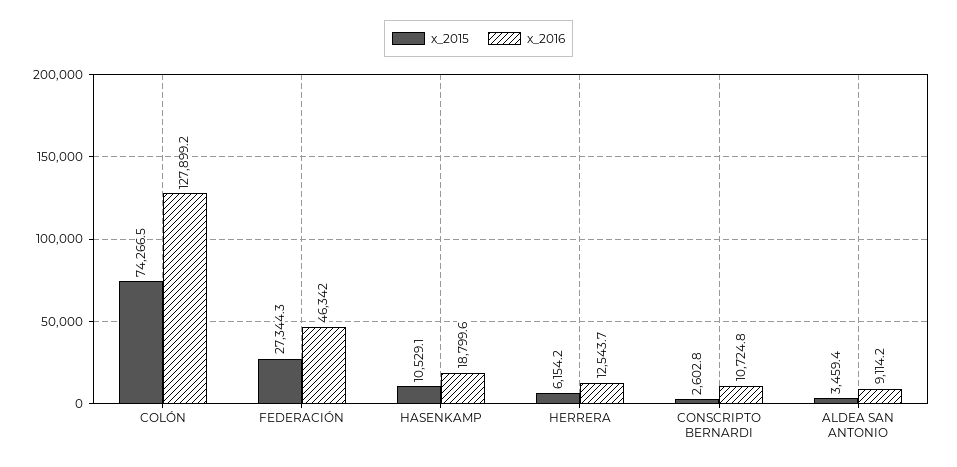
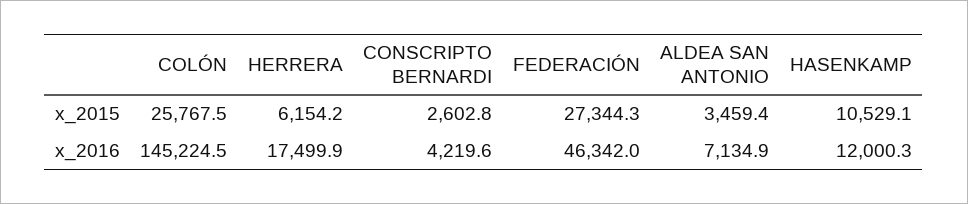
  {
    "x_2015": {
-     "COLÓN": 74266.5,
+     "COLÓN": 25767.5,
      "FEDERACIÓN": 27344.3,
      "HASENKAMP": 10529.1,
      "HERRERA": 6154.2,
      "CONSCRIPTO BERNARDI": 2602.8,
      "ALDEA SAN ANTONIO": 3459.4
    },
    "x_2016": {
-     "COLÓN": 127899.2,
+     "COLÓN": 145224.5,
      "FEDERACIÓN": 46342,
-     "HASENKAMP": 18799.6,
+     "HASENKAMP": 12000.3,
-     "HERRERA": 12543.7,
+     "HERRERA": 17499.9,
-     "CONSCRIPTO BERNARDI": 10724.8,
+     "CONSCRIPTO BERNARDI": 4219.6,
-     "ALDEA SAN ANTONIO": 9114.2
+     "ALDEA SAN ANTONIO": 7134.9
    }
  }

